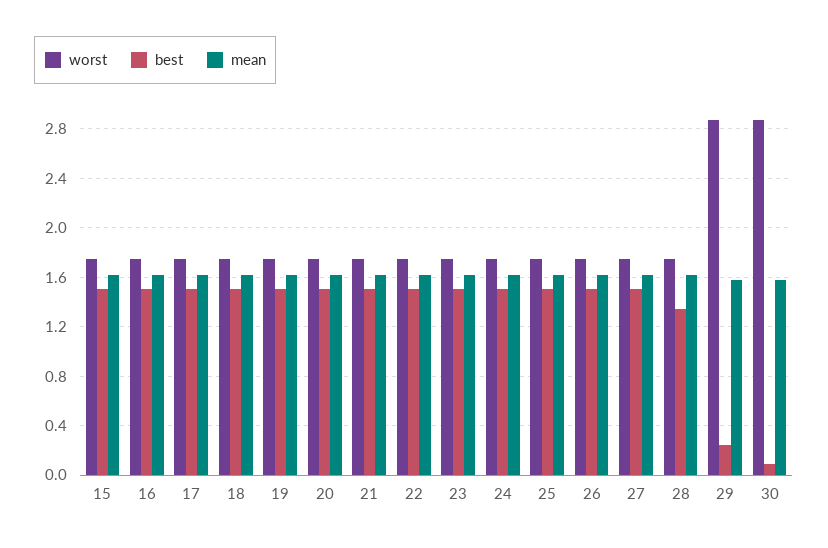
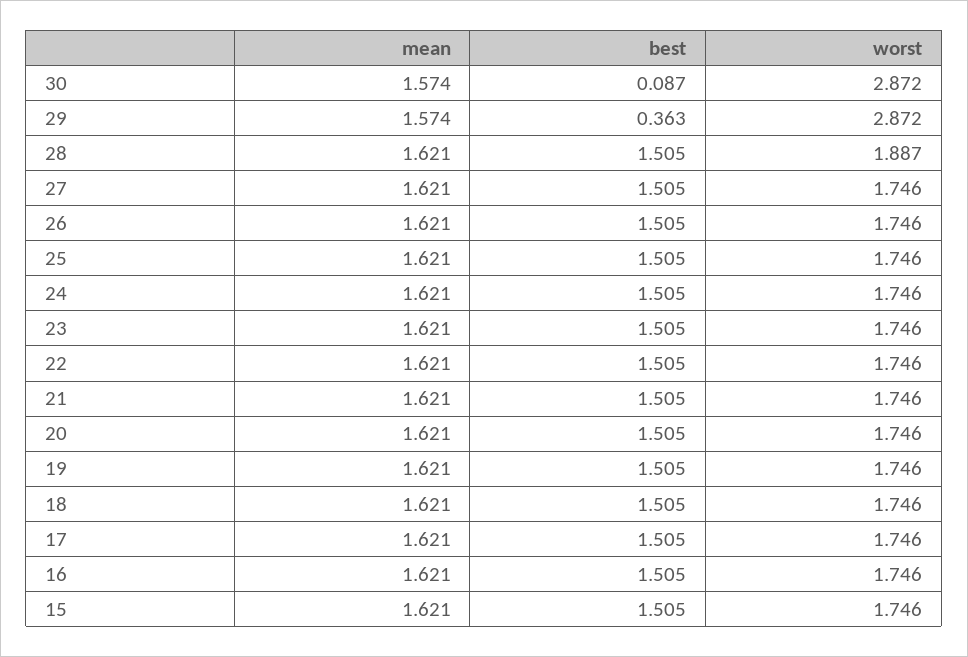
  {
    "worst": {
      "15": 1.746,
      "16": 1.746,
      "17": 1.746,
      "18": 1.746,
      "19": 1.746,
      "20": 1.746,
      "21": 1.746,
      "22": 1.746,
      "23": 1.746,
      "24": 1.746,
      "25": 1.746,
      "26": 1.746,
      "27": 1.746,
-     "28": 1.75,
+     "28": 1.887,
      "29": 2.872,
      "30": 2.872
    },
    "best": {
      "15": 1.505,
      "16": 1.505,
      "17": 1.505,
      "18": 1.505,
      "19": 1.505,
      "20": 1.505,
      "21": 1.505,
      "22": 1.505,
      "23": 1.505,
      "24": 1.505,
      "25": 1.505,
      "26": 1.505,
      "27": 1.505,
-     "28": 1.35,
+     "28": 1.505,
-     "29": 0.25,
+     "29": 0.363,
      "30": 0.087
    },
    "mean": {
      "15": 1.621,
      "16": 1.621,
      "17": 1.621,
      "18": 1.621,
      "19": 1.621,
      "20": 1.621,
      "21": 1.621,
      "22": 1.621,
      "23": 1.621,
      "24": 1.621,
      "25": 1.621,
      "26": 1.621,
      "27": 1.621,
      "28": 1.621,
      "29": 1.574,
      "30": 1.574
    }
  }

